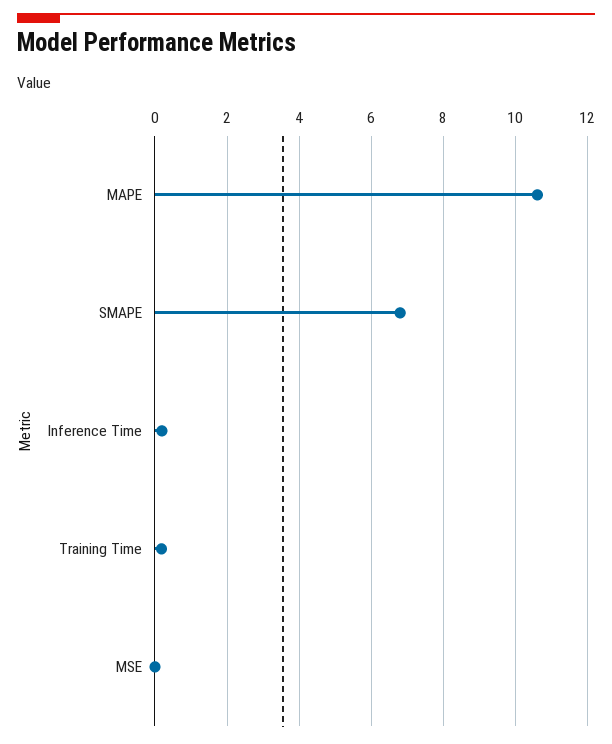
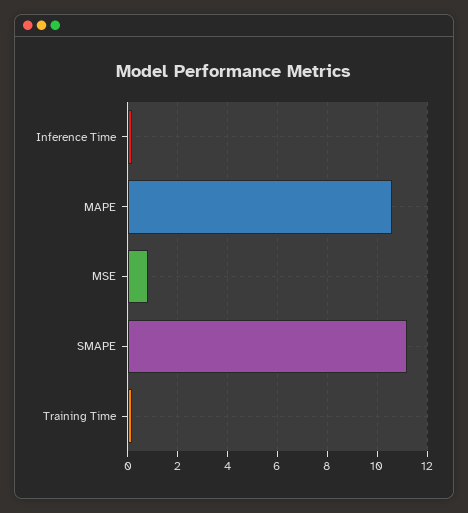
  {
    "MAPE": 10.6,
-   "SMAPE": 6.8,
+   "SMAPE": 11.25,
    "Inference Time": 0.2,
    "Training Time": 0.2,
-   "MSE": 0
+   "MSE": 0.75
  }

